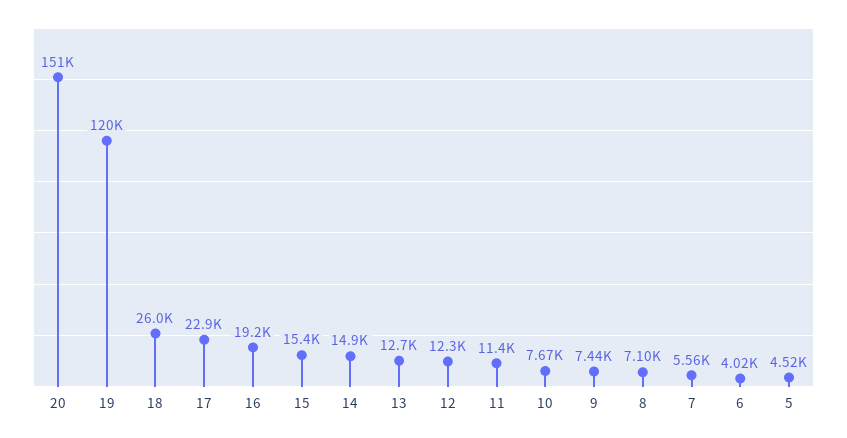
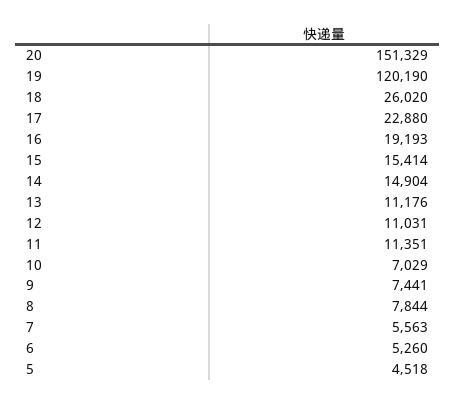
  {
    "20": 151329,
    "19": 120190,
    "18": 26020,
    "17": 22880,
    "16": 19193,
    "15": 15414,
    "14": 14904,
-   "13": 12700,
+   "13": 11176,
-   "12": 12300,
+   "12": 11031,
    "11": 11351,
-   "10": 7670,
+   "10": 7029,
    "9": 7441,
-   "8": 7100,
+   "8": 7844,
    "7": 5563,
-   "6": 4020,
+   "6": 5260,
    "5": 4518
  }

